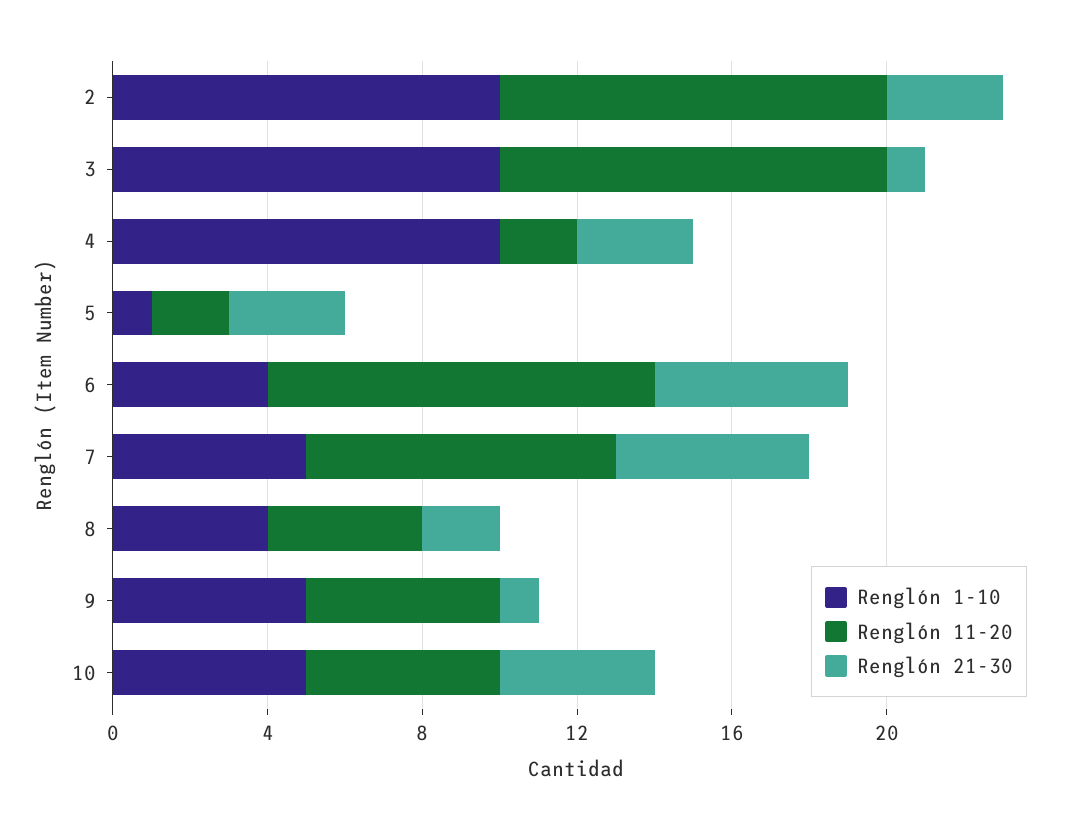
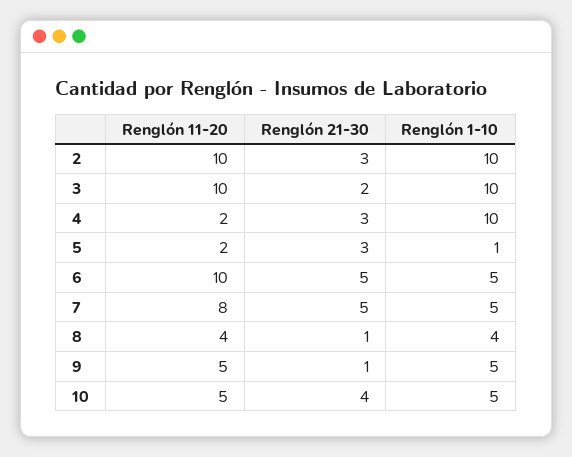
  {
    "Renglón 1-10": {
      "2": 10,
      "3": 10,
      "4": 10,
      "5": 1,
-     "6": 4,
+     "6": 5,
      "7": 5,
      "8": 4,
      "9": 5,
      "10": 5
    },
    "Renglón 11-20": {
      "2": 10,
      "3": 10,
      "4": 2,
      "5": 2,
      "6": 10,
      "7": 8,
      "8": 4,
      "9": 5,
      "10": 5
    },
    "Renglón 21-30": {
      "2": 3,
-     "3": 1,
+     "3": 2,
      "4": 3,
      "5": 3,
      "6": 5,
      "7": 5,
-     "8": 2,
+     "8": 1,
      "9": 1,
      "10": 4
    }
  }

